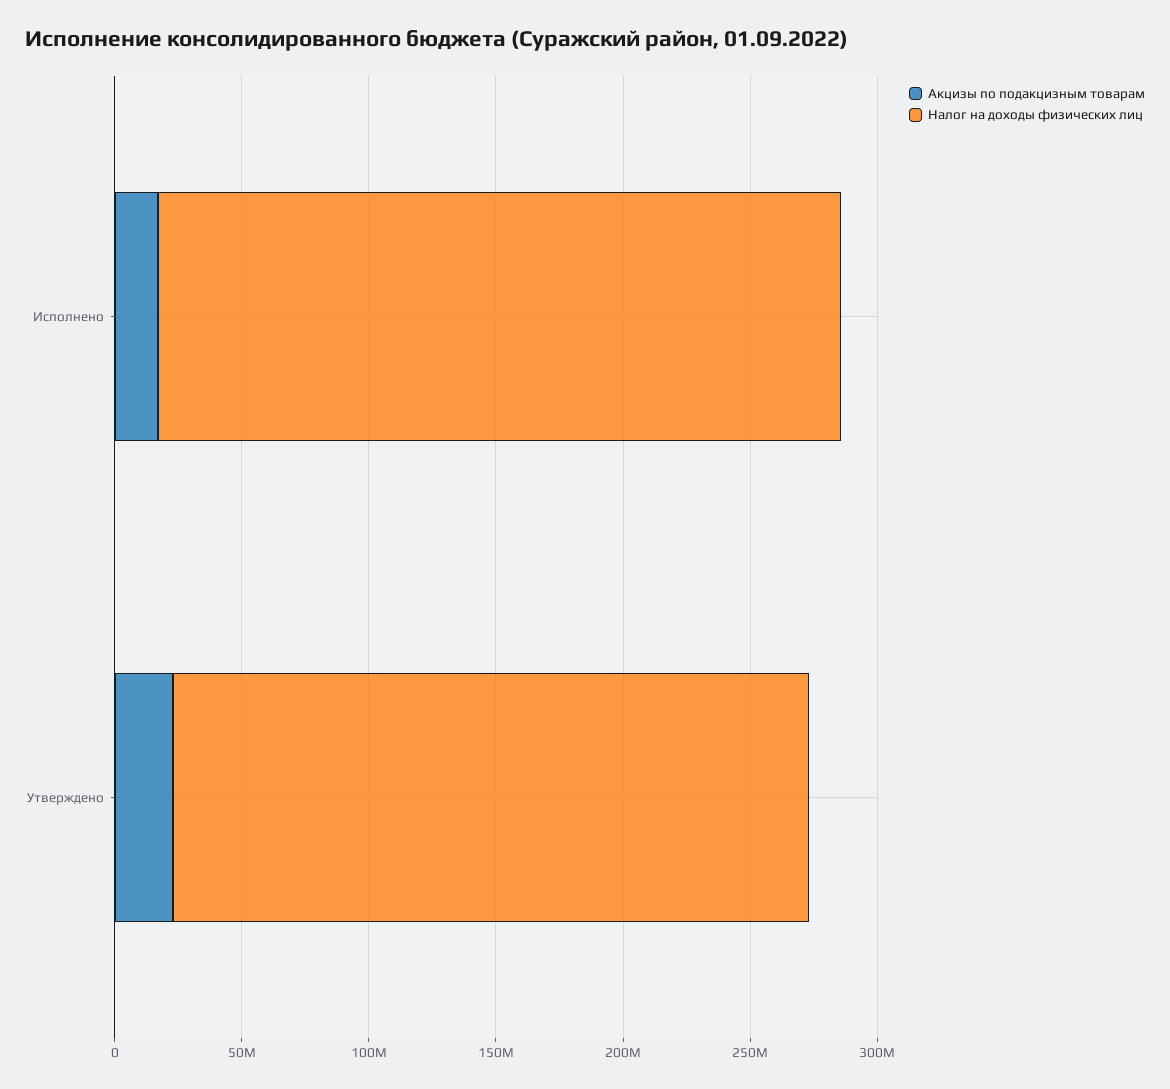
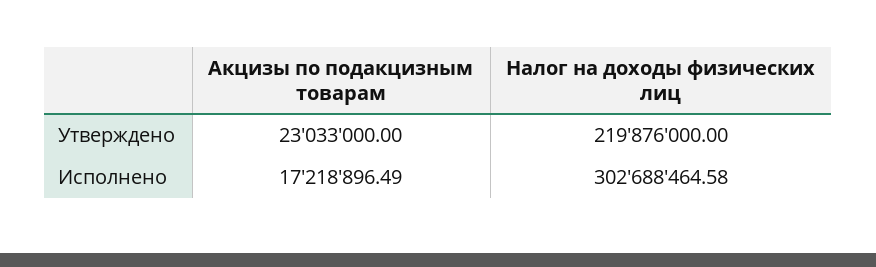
  {
    "Акцизы по подакцизным товарам": {
      "Исполнено": 17218896.49,
      "Утверждено": 23033000
    },
    "Налог на доходы физических лиц": {
-     "Исполнено": 270000000,
+     "Исполнено": 302688464.58,
-     "Утверждено": 250000000
+     "Утверждено": 219876000
    }
  }

